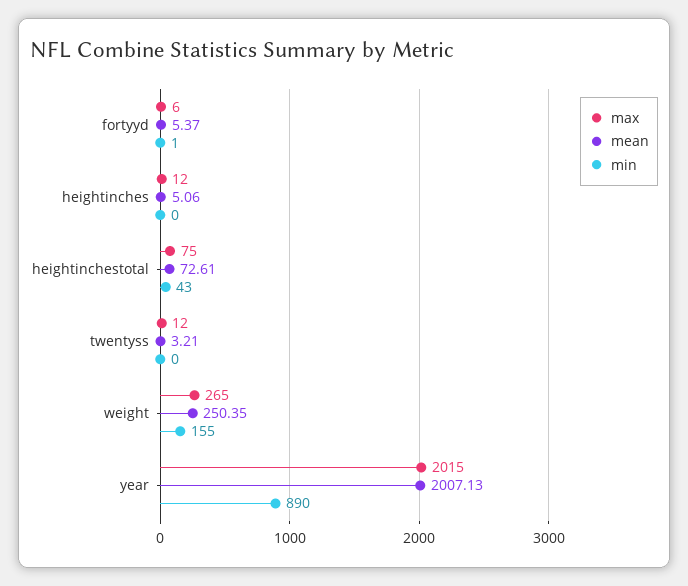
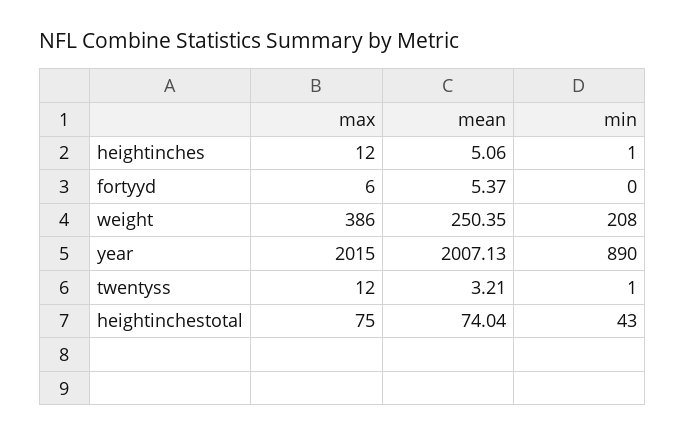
  {
    "max": {
      "fortyyd": 6,
      "heightinches": 12,
      "heightinchestotal": 75,
      "twentyss": 12,
-     "weight": 265,
+     "weight": 386,
      "year": 2015
    },
    "mean": {
      "fortyyd": 5.37,
      "heightinches": 5.06,
-     "heightinchestotal": 72.61,
+     "heightinchestotal": 74.04,
      "twentyss": 3.21,
      "weight": 250.35,
      "year": 2007.13
    },
    "min": {
-     "fortyyd": 1,
+     "fortyyd": 0,
-     "heightinches": 0,
+     "heightinches": 1,
      "heightinchestotal": 43,
-     "twentyss": 0,
+     "twentyss": 1,
-     "weight": 155,
+     "weight": 208,
      "year": 890
    }
  }

